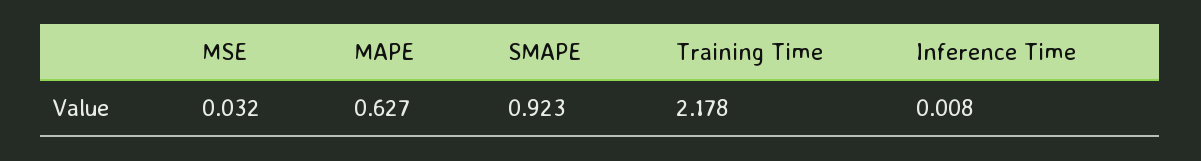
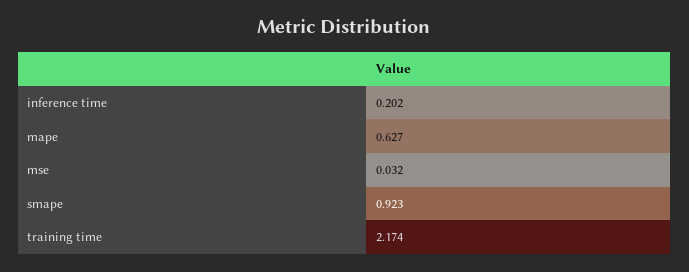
  {
    "MSE": 0.032,
    "MAPE": 0.627,
    "SMAPE": 0.923,
-   "Training Time": 2.178,
+   "Training Time": 2.174,
-   "Inference Time": 0.008
+   "Inference Time": 0.202
  }

